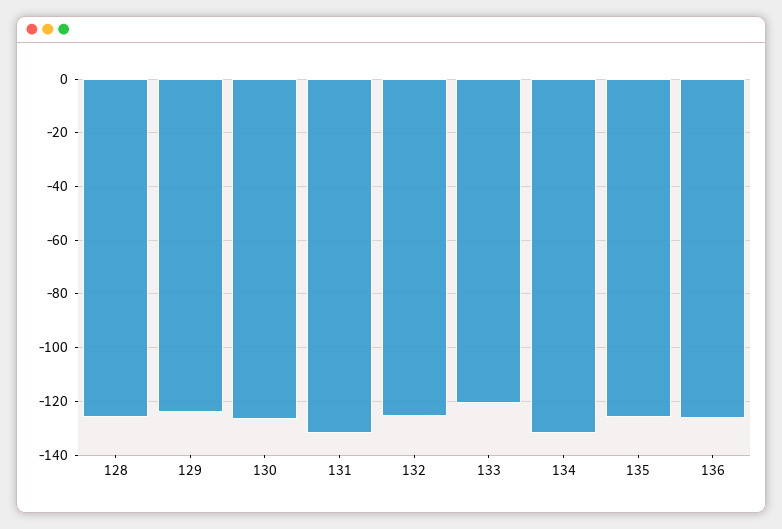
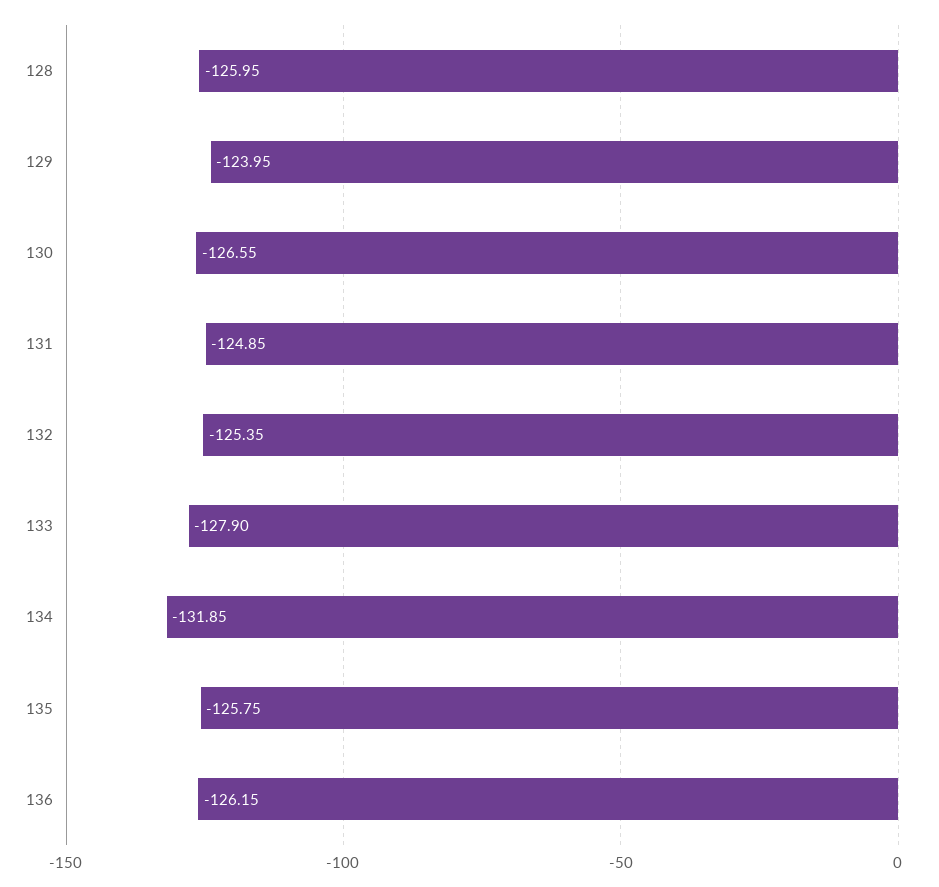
  {
    "128": -125.95,
    "129": -123.95,
    "130": -126.55,
-   "131": -132.5,
+   "131": -124.85,
    "132": -125.35,
-   "133": -120,
+   "133": -127.9,
    "134": -131.85,
    "135": -125.75,
    "136": -126.15
  }

